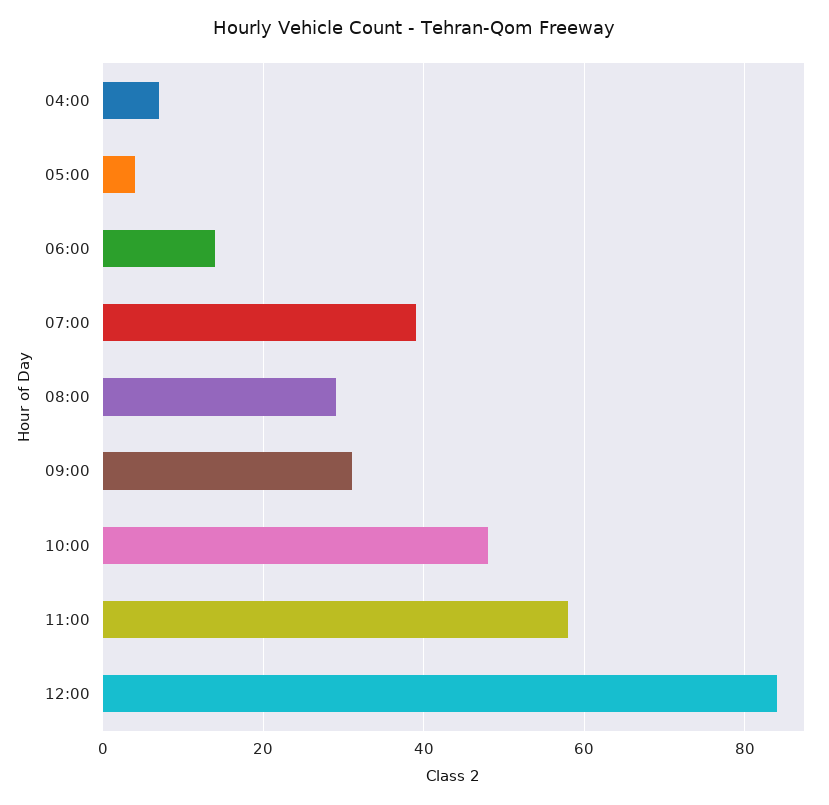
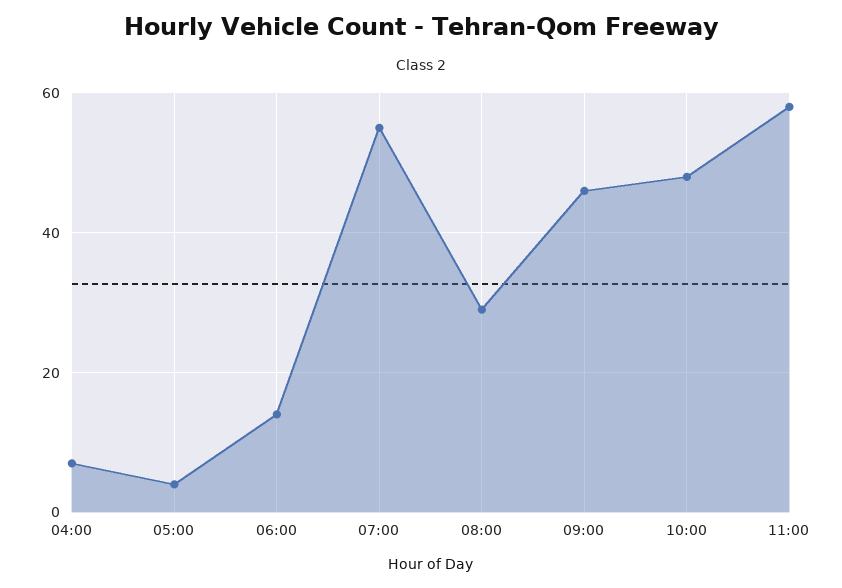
  {
    "04:00": 5,
    "05:00": 5,
    "06:00": 15,
-   "07:00": 40,
+   "07:00": 55,
    "08:00": 30,
-   "09:00": 30,
+   "09:00": 45,
    "10:00": 50,
-   "11:00": 60,
+   "11:00": 60
-   "12:00": 85
  }

